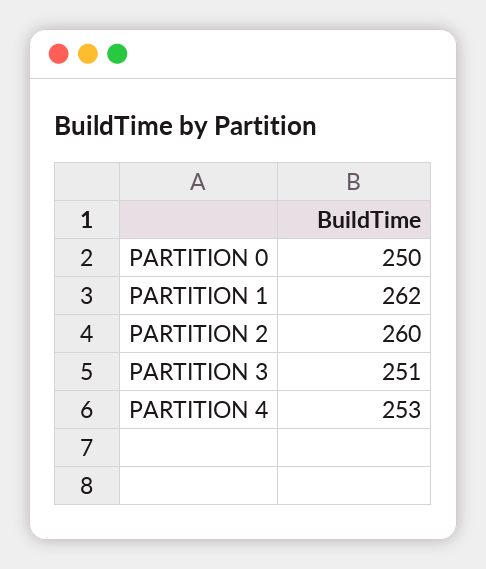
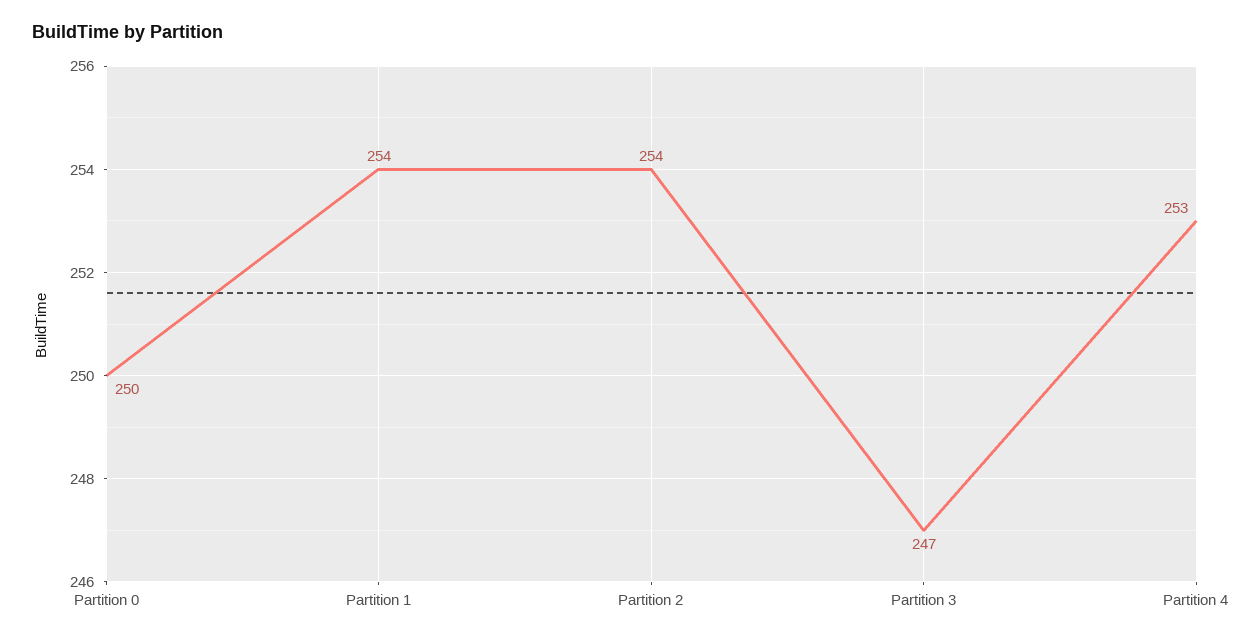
  {
    "PARTITION 0": 250,
-   "PARTITION 1": 262,
+   "PARTITION 1": 254,
-   "PARTITION 2": 260,
+   "PARTITION 2": 254,
-   "PARTITION 3": 251,
+   "PARTITION 3": 247,
    "PARTITION 4": 253
  }

